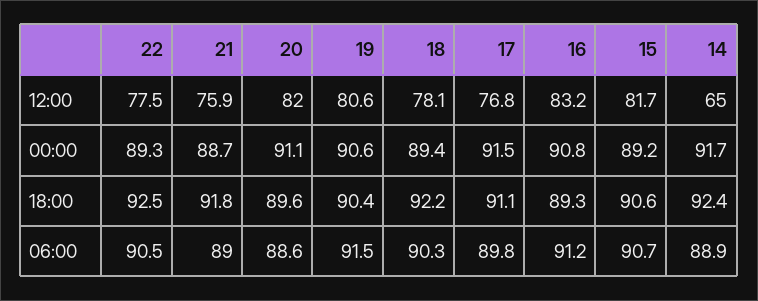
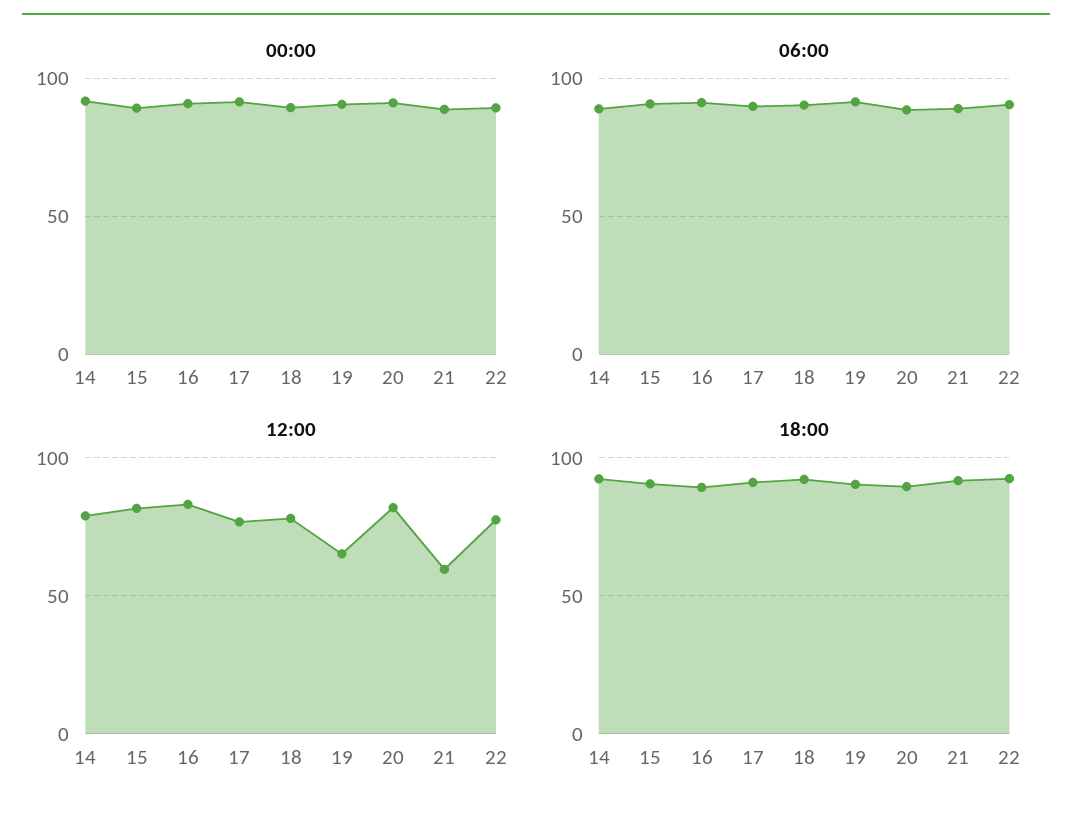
  {
    "12:00": {
      "22": 77.5,
-     "21": 75.9,
+     "21": 60,
      "20": 82,
-     "19": 80.6,
+     "19": 65,
      "18": 78.1,
      "17": 76.8,
      "16": 83.2,
      "15": 81.7,
-     "14": 65
+     "14": 80
    },
    "00:00": {
      "22": 89.3,
      "21": 88.7,
      "20": 91.1,
      "19": 90.6,
      "18": 89.4,
      "17": 91.5,
      "16": 90.8,
      "15": 89.2,
      "14": 91.7
    },
    "18:00": {
      "22": 92.5,
      "21": 91.8,
      "20": 89.6,
      "19": 90.4,
      "18": 92.2,
      "17": 91.1,
      "16": 89.3,
      "15": 90.6,
      "14": 92.4
    },
    "06:00": {
      "22": 90.5,
      "21": 89,
      "20": 88.6,
      "19": 91.5,
      "18": 90.3,
      "17": 89.8,
      "16": 91.2,
      "15": 90.7,
      "14": 88.9
    }
  }

